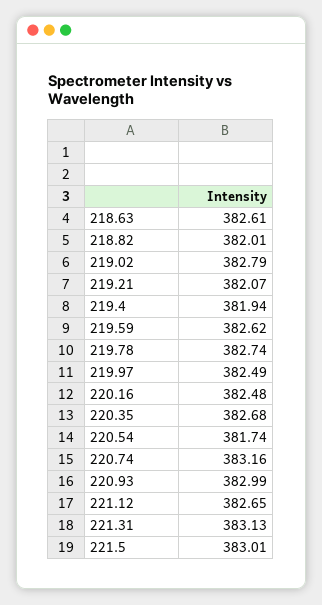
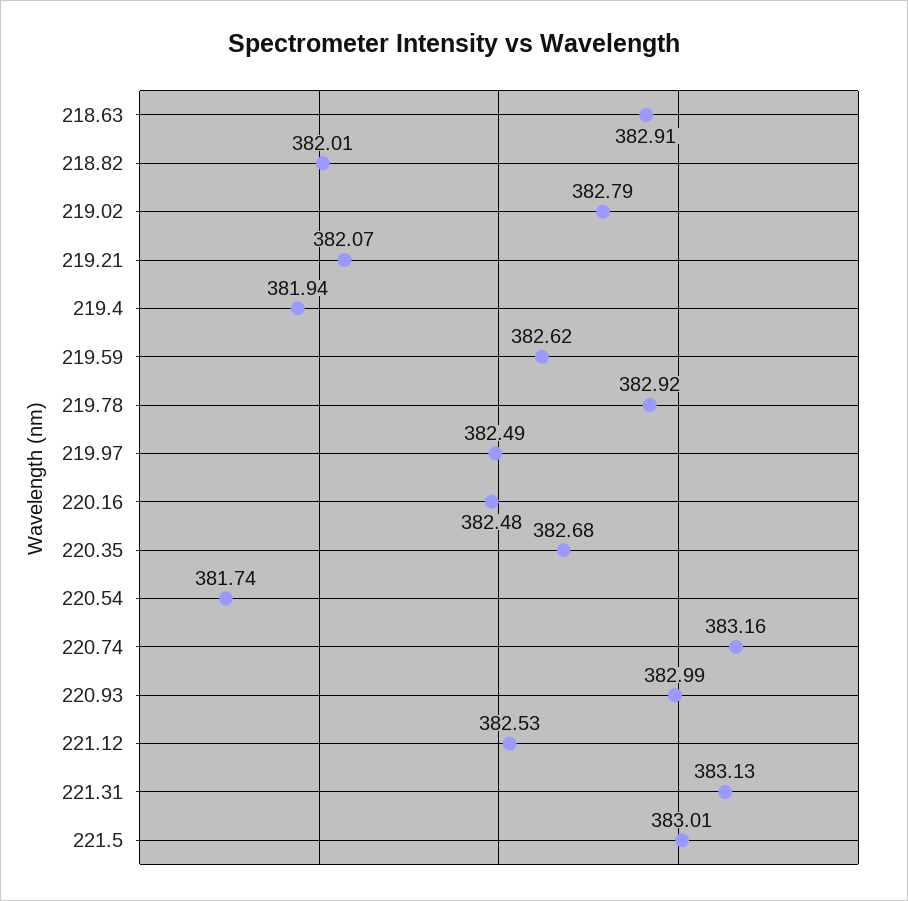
  {
-   "218.63": 382.61,
+   "218.63": 382.91,
    "218.82": 382.01,
    "219.02": 382.79,
    "219.21": 382.07,
    "219.4": 381.94,
    "219.59": 382.62,
-   "219.78": 382.74,
+   "219.78": 382.92,
    "219.97": 382.49,
    "220.16": 382.48,
    "220.35": 382.68,
    "220.54": 381.74,
    "220.74": 383.16,
    "220.93": 382.99,
-   "221.12": 382.65,
+   "221.12": 382.53,
    "221.31": 383.13,
    "221.5": 383.01
  }

